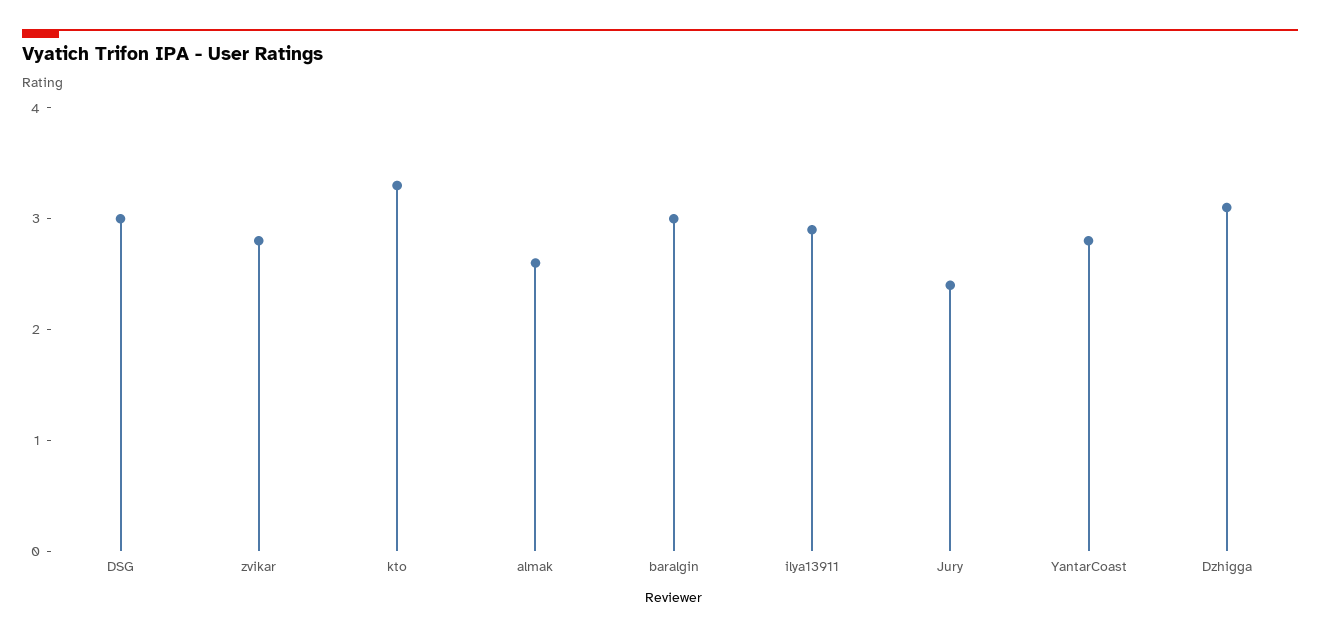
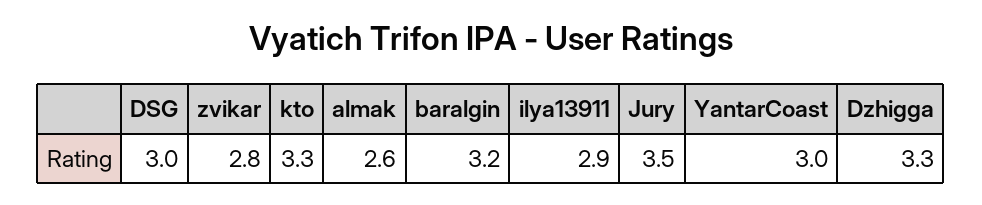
  {
    "DSG": 3,
    "zvikar": 2.8,
    "kto": 3.3,
    "almak": 2.6,
-   "baralgin": 3,
+   "baralgin": 3.2,
    "ilya13911": 2.9,
-   "Jury": 2.4,
+   "Jury": 3.5,
-   "YantarCoast": 2.8,
+   "YantarCoast": 3,
-   "Dzhigga": 3.1
+   "Dzhigga": 3.3
  }

